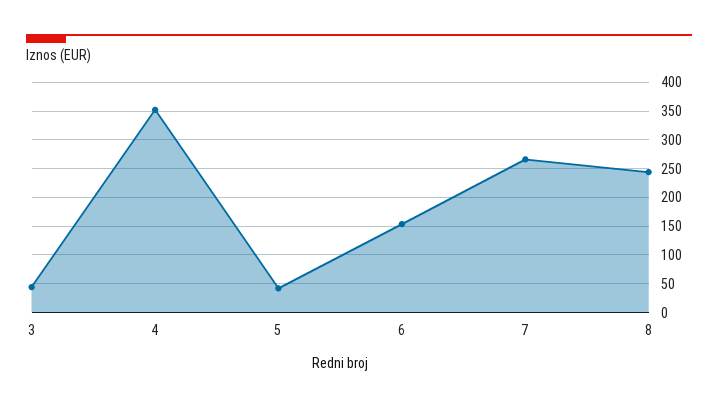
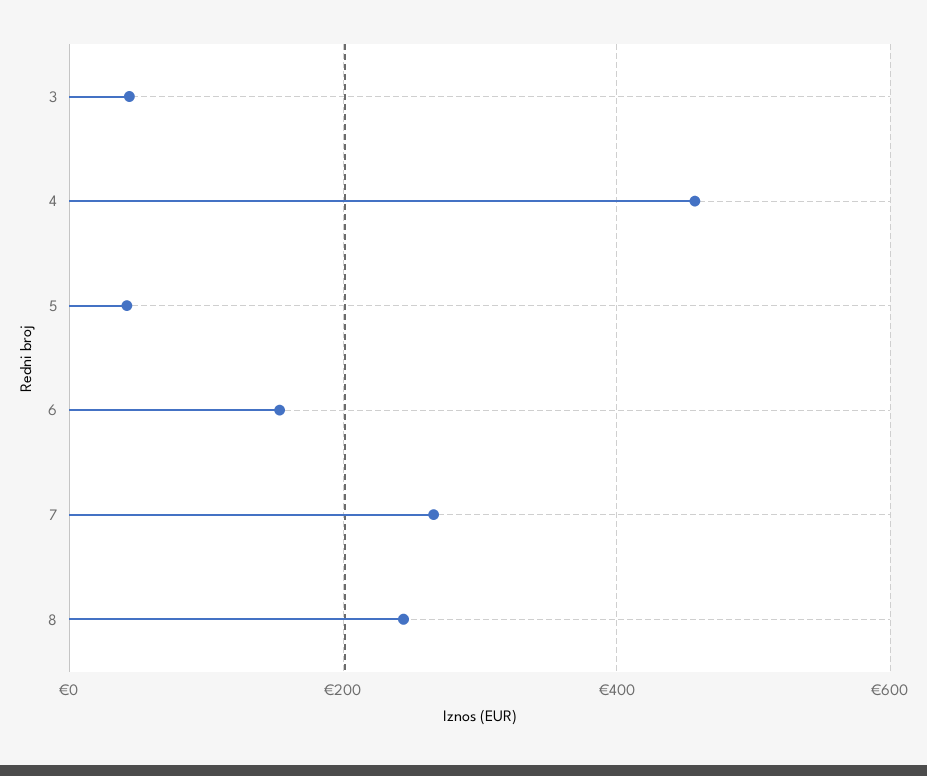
  {
    "3": 40,
-   "4": 350,
+   "4": 460,
    "5": 40,
    "6": 160,
    "7": 260,
    "8": 240
  }

